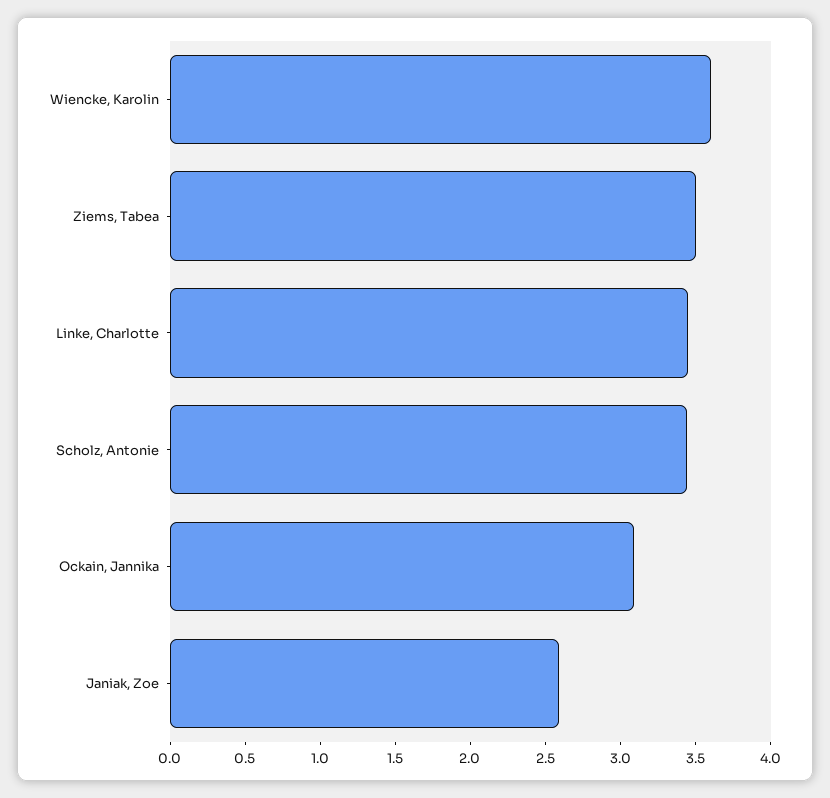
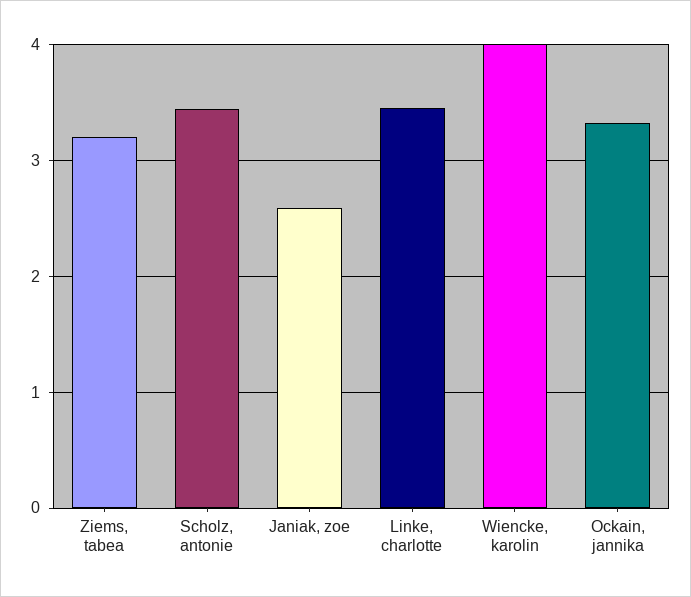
  {
-   "Wiencke, Karolin": 3.6,
+   "Wiencke, Karolin": 4,
-   "Ziems, Tabea": 3.5,
+   "Ziems, Tabea": 3.2,
    "Linke, Charlotte": 3.5,
    "Scholz, Antonie": 3.4,
-   "Ockain, Jannika": 3.1,
+   "Ockain, Jannika": 3.3,
    "Janiak, Zoe": 2.6
  }

